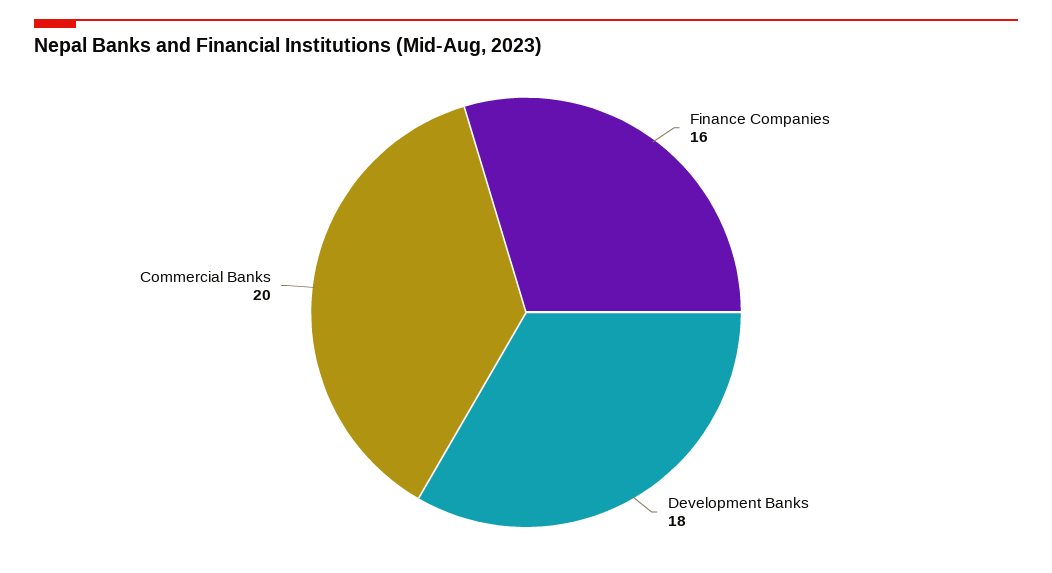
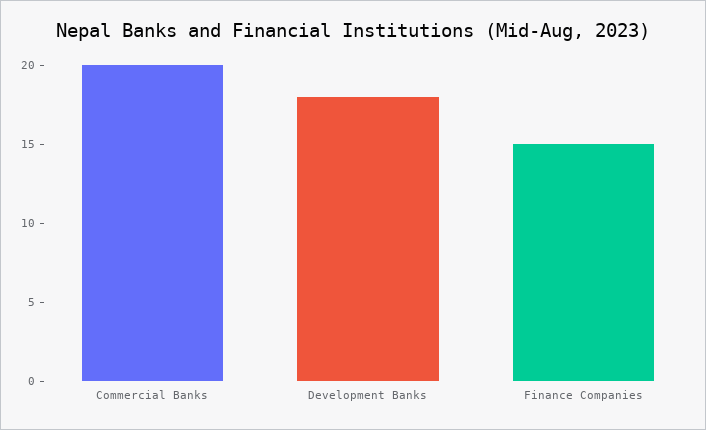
  {
-   "Finance Companies": 16,
+   "Finance Companies": 15,
    "Development Banks": 18,
    "Commercial Banks": 20
  }

